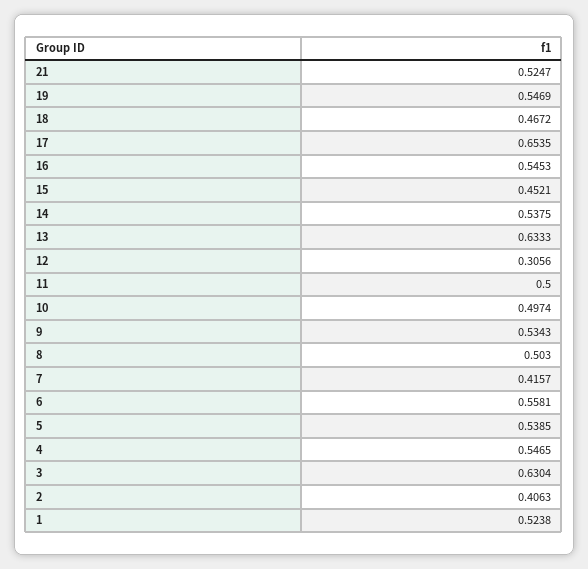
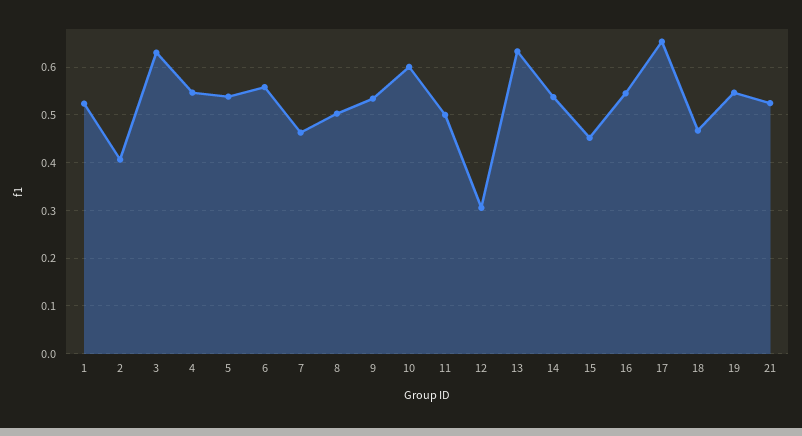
  {
    "21": 0.5247,
    "19": 0.5469,
    "18": 0.4672,
    "17": 0.6535,
    "16": 0.5453,
    "15": 0.4521,
    "14": 0.5375,
    "13": 0.6333,
    "12": 0.3056,
    "11": 0.5,
-   "10": 0.4974,
+   "10": 0.6,
    "9": 0.5343,
    "8": 0.503,
-   "7": 0.4157,
+   "7": 0.46,
    "6": 0.5581,
    "5": 0.5385,
    "4": 0.5465,
    "3": 0.6304,
    "2": 0.4063,
    "1": 0.5238
  }

